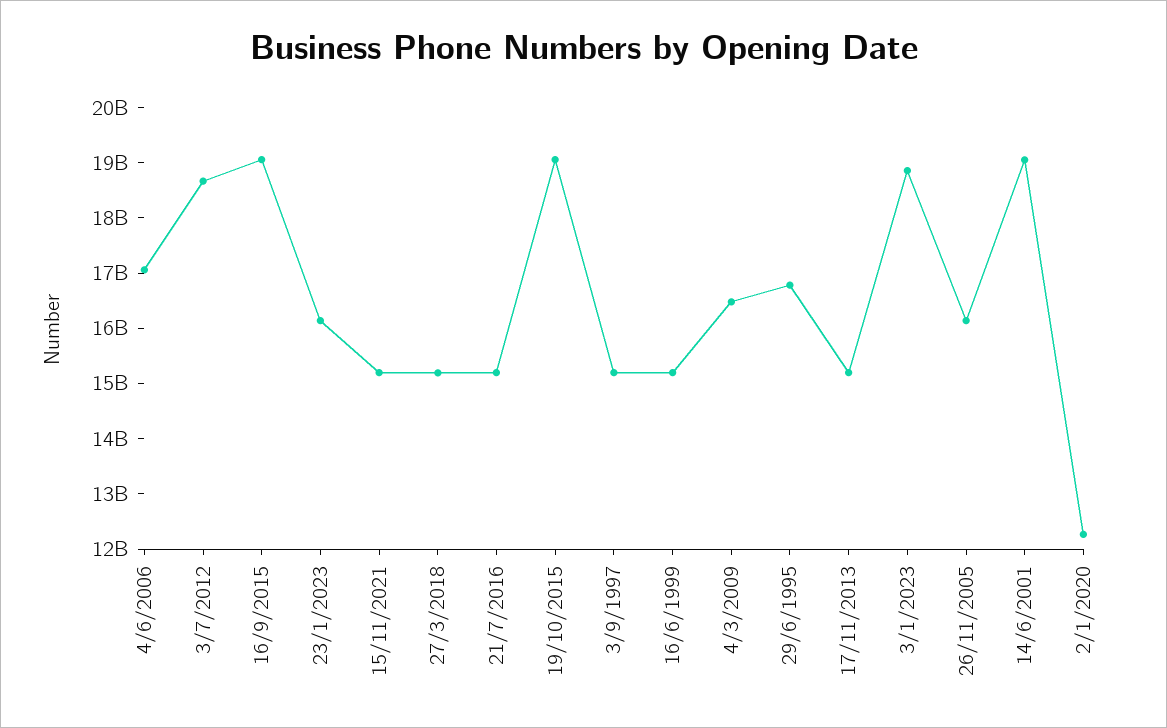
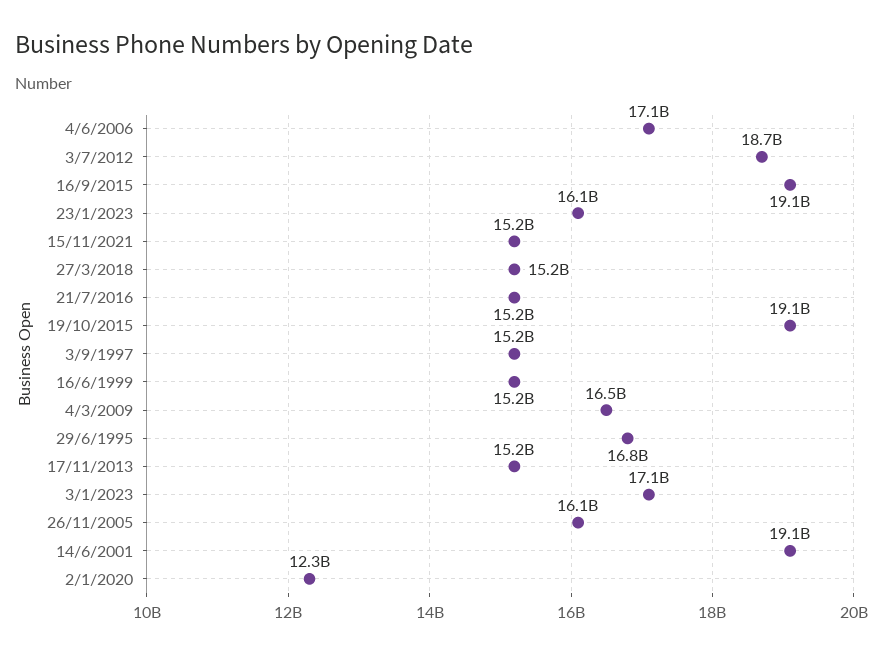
  {
    "4/6/2006": 17100000000,
    "3/7/2012": 18700000000,
    "16/9/2015": 19100000000,
    "23/1/2023": 16100000000,
    "15/11/2021": 15200000000,
    "27/3/2018": 15200000000,
    "21/7/2016": 15200000000,
    "19/10/2015": 19100000000,
    "3/9/1997": 15200000000,
    "16/6/1999": 15200000000,
    "4/3/2009": 16500000000,
    "29/6/1995": 16800000000,
    "17/11/2013": 15200000000,
-   "3/1/2023": 18800000000,
+   "3/1/2023": 17100000000,
    "26/11/2005": 16100000000,
    "14/6/2001": 19100000000,
    "2/1/2020": 12300000000
  }

